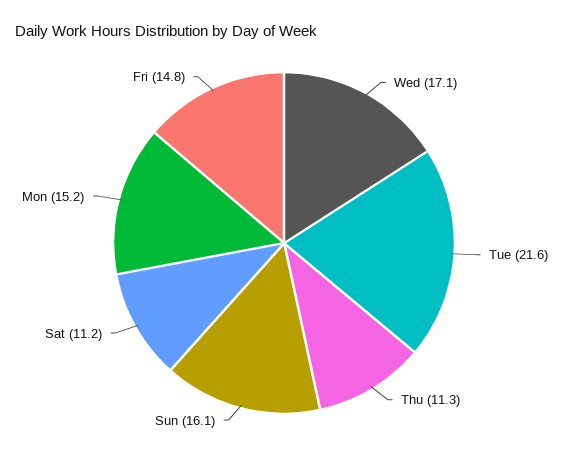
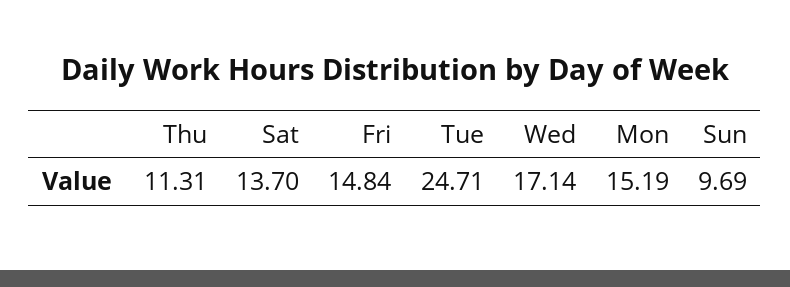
  {
    "Wed": 17.14,
-   "Tue": 21.6,
+   "Tue": 24.71,
    "Thu": 11.31,
-   "Sun": 16.1,
+   "Sun": 9.69,
-   "Sat": 11.2,
+   "Sat": 13.7,
    "Mon": 15.19,
    "Fri": 14.84
  }

